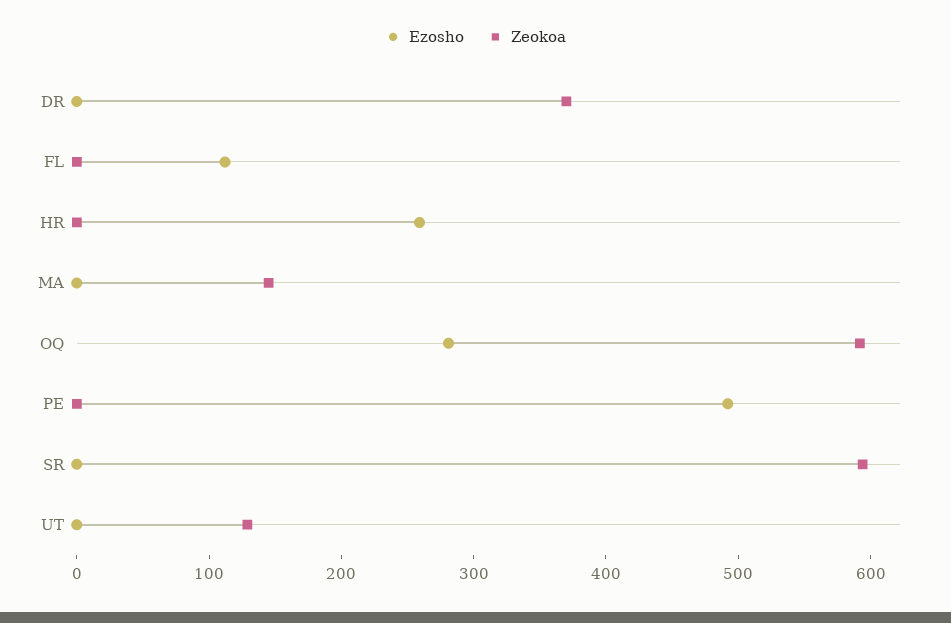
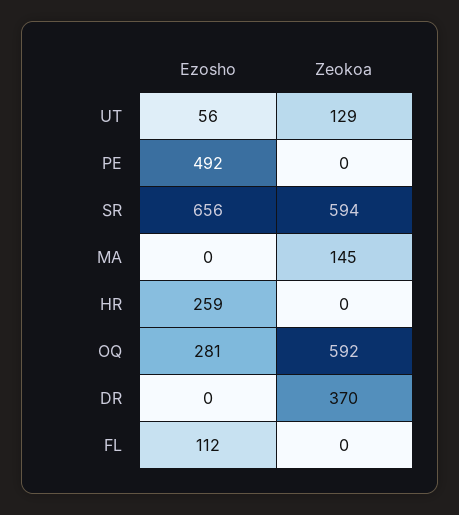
  {
    "Ezosho": {
      "DR": 0,
      "FL": 112,
      "HR": 259,
      "MA": 0,
      "OQ": 281,
      "PE": 492,
-     "SR": 0,
+     "SR": 656,
-     "UT": 0
+     "UT": 56
    },
    "Zeokoa": {
      "DR": 370,
      "FL": 0,
      "HR": 0,
      "MA": 145,
      "OQ": 592,
      "PE": 0,
      "SR": 594,
      "UT": 129
    }
  }

